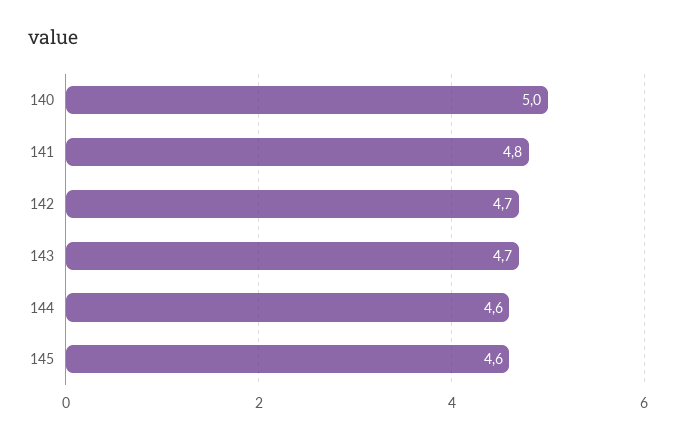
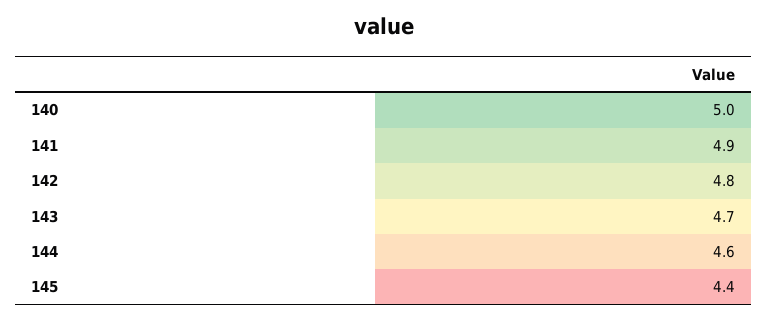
  {
    "140": 5,
-   "141": 4.8,
+   "141": 4.9,
-   "142": 4.7,
+   "142": 4.8,
    "143": 4.7,
    "144": 4.6,
-   "145": 4.6
+   "145": 4.4
  }

